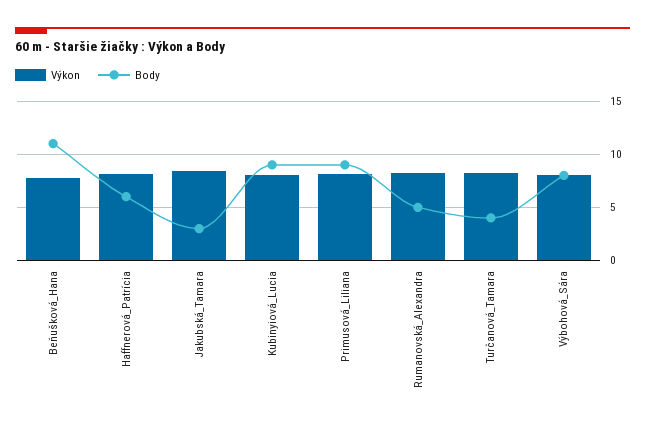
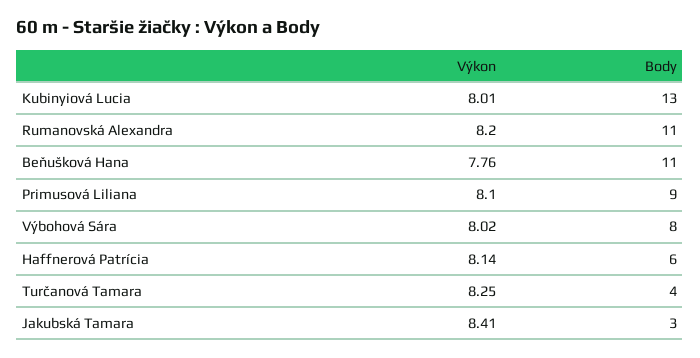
  {
    "Výkon": {
      "Beňušková_Hana": 7.76,
      "Haffnerová_Patrícia": 8.14,
      "Jakubská_Tamara": 8.41,
      "Kubinyiová_Lucia": 8.01,
      "Primusová_Liliana": 8.1,
      "Rumanovská_Alexandra": 8.2,
      "Turčanová_Tamara": 8.25,
      "Výbohová_Sára": 8.02
    },
    "Body": {
      "Beňušková_Hana": 11,
      "Haffnerová_Patrícia": 6,
      "Jakubská_Tamara": 3,
-     "Kubinyiová_Lucia": 9,
+     "Kubinyiová_Lucia": 13,
      "Primusová_Liliana": 9,
-     "Rumanovská_Alexandra": 5,
+     "Rumanovská_Alexandra": 11,
      "Turčanová_Tamara": 4,
      "Výbohová_Sára": 8
    }
  }

